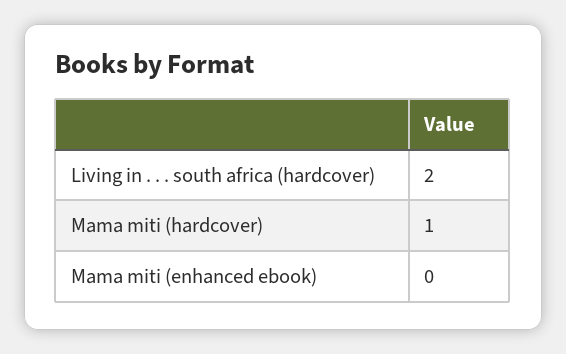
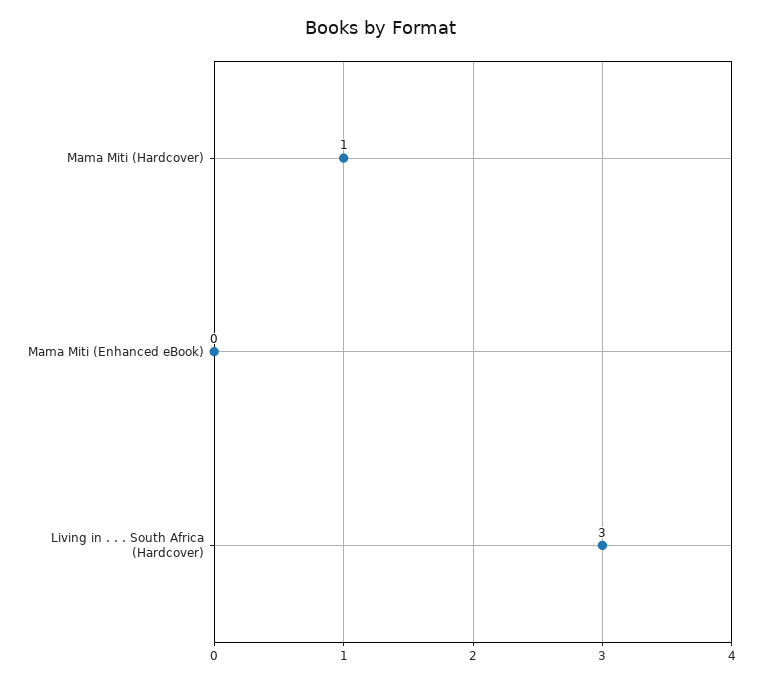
  {
-   "Living in . . . south africa (hardcover)": 2,
+   "Living in . . . south africa (hardcover)": 3,
    "Mama miti (hardcover)": 1,
    "Mama miti (enhanced ebook)": 0
  }

